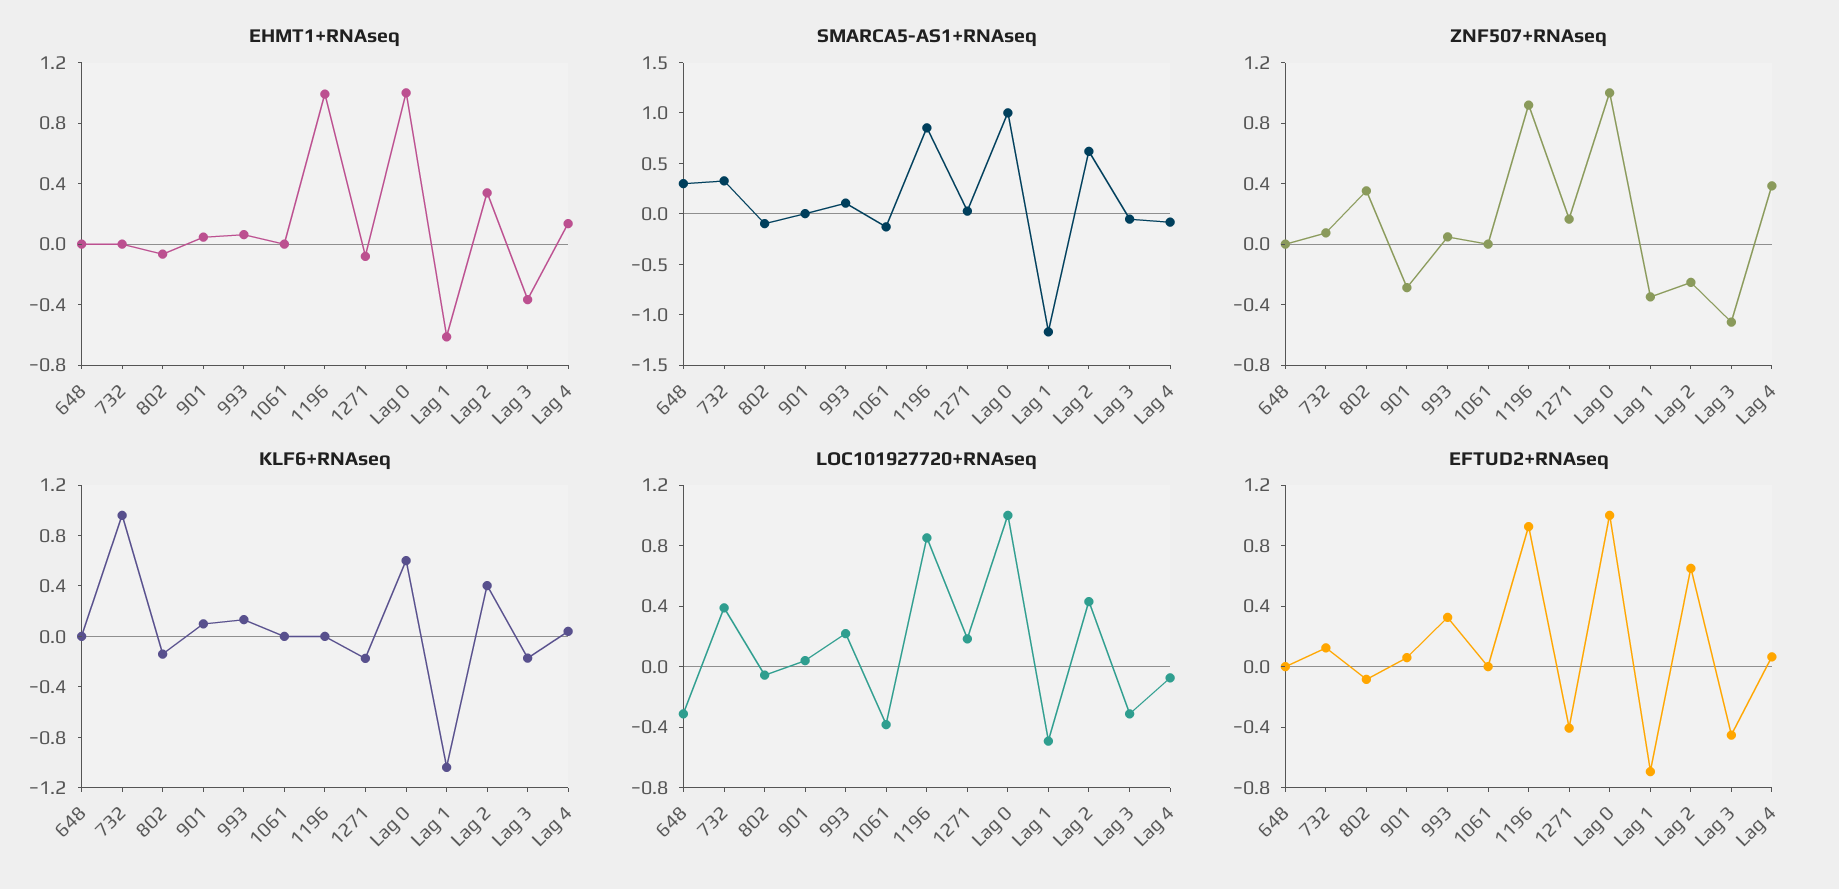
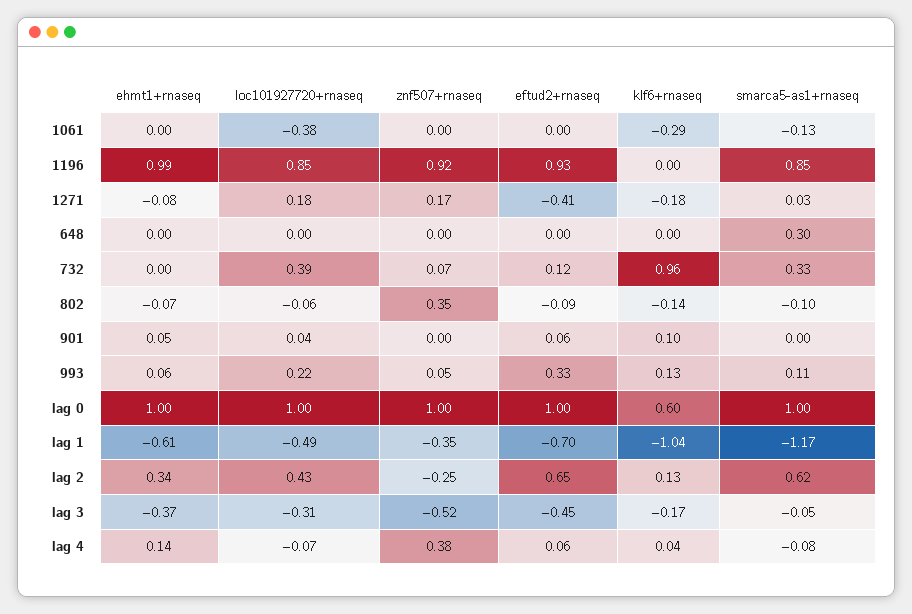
  {
    "EHMT1+RNAseq": {
      "648": 0,
      "732": 0,
      "802": -0.07,
      "901": 0.05,
      "993": 0.06,
      "1061": 0,
      "1196": 0.99,
      "1271": -0.08,
      "Lag 0": 1,
      "Lag 1": -0.61,
      "Lag 2": 0.34,
      "Lag 3": -0.37,
      "Lag 4": 0.14
    },
    "SMARCA5-AS1+RNAseq": {
      "648": 0.3,
      "732": 0.33,
      "802": -0.1,
      "901": 0,
      "993": 0.11,
      "1061": -0.13,
      "1196": 0.85,
      "1271": 0.03,
      "Lag 0": 1,
      "Lag 1": -1.17,
      "Lag 2": 0.62,
      "Lag 3": -0.05,
      "Lag 4": -0.08
    },
    "ZNF507+RNAseq": {
      "648": 0,
      "732": 0.07,
      "802": 0.35,
-     "901": -0.3,
+     "901": 0,
      "993": 0.05,
      "1061": 0,
      "1196": 0.92,
      "1271": 0.17,
      "Lag 0": 1,
      "Lag 1": -0.35,
      "Lag 2": -0.25,
      "Lag 3": -0.52,
      "Lag 4": 0.38
    },
    "KLF6+RNAseq": {
      "648": 0,
      "732": 0.96,
      "802": -0.14,
      "901": 0.1,
      "993": 0.13,
-     "1061": 0,
+     "1061": -0.29,
      "1196": 0,
      "1271": -0.18,
      "Lag 0": 0.6,
      "Lag 1": -1.04,
-     "Lag 2": 0.4,
+     "Lag 2": 0.13,
      "Lag 3": -0.17,
      "Lag 4": 0.04
    },
    "LOC101927720+RNAseq": {
-     "648": -0.3,
+     "648": 0,
      "732": 0.39,
      "802": -0.06,
      "901": 0.04,
      "993": 0.22,
      "1061": -0.38,
      "1196": 0.85,
      "1271": 0.18,
      "Lag 0": 1,
      "Lag 1": -0.49,
      "Lag 2": 0.43,
      "Lag 3": -0.31,
      "Lag 4": -0.07
    },
    "EFTUD2+RNAseq": {
      "648": 0,
      "732": 0.12,
      "802": -0.09,
      "901": 0.06,
      "993": 0.33,
      "1061": 0,
      "1196": 0.93,
      "1271": -0.41,
      "Lag 0": 1,
      "Lag 1": -0.7,
      "Lag 2": 0.65,
      "Lag 3": -0.45,
      "Lag 4": 0.06
    }
  }

